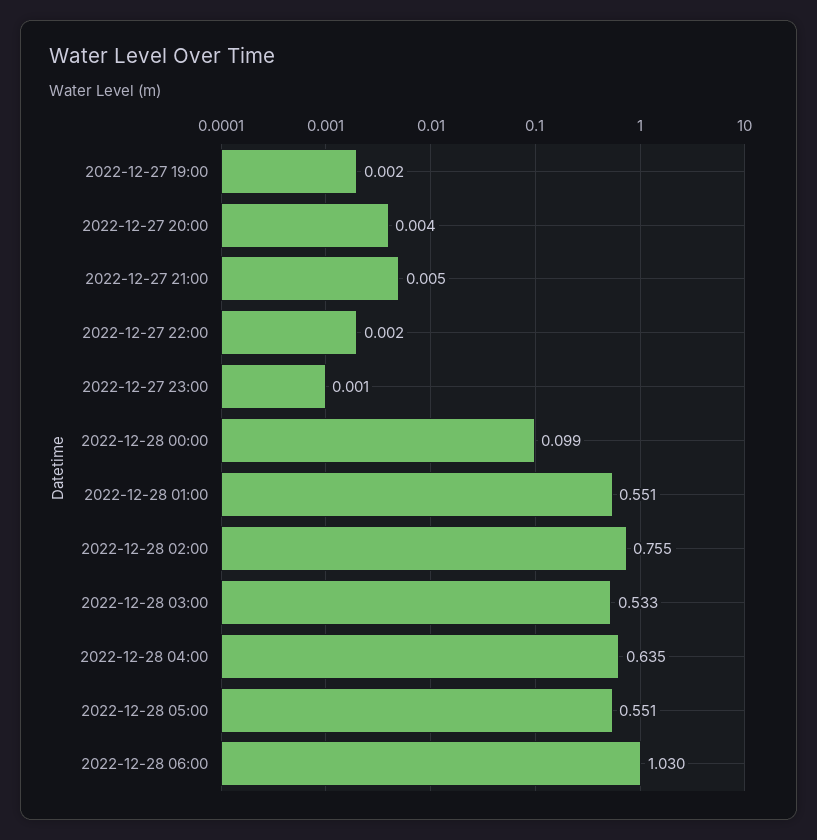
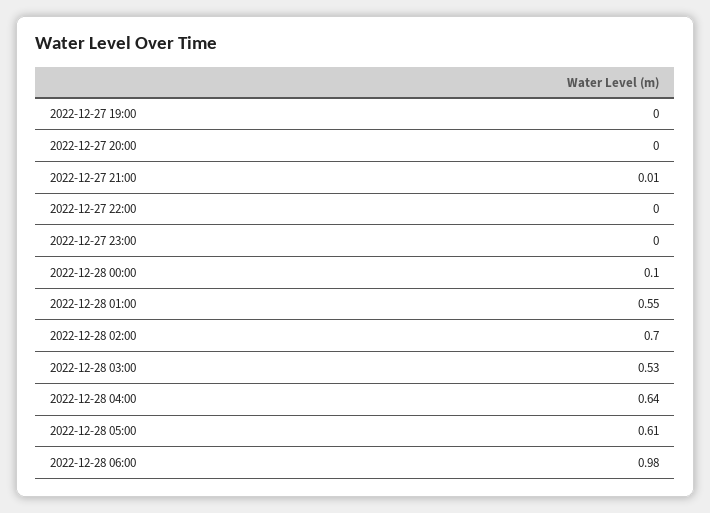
  {
    "2022-12-27 19:00": 0.002,
    "2022-12-27 20:00": 0.004,
    "2022-12-27 21:00": 0.005,
    "2022-12-27 22:00": 0.002,
    "2022-12-27 23:00": 0.001,
    "2022-12-28 00:00": 0.099,
    "2022-12-28 01:00": 0.551,
-   "2022-12-28 02:00": 0.755,
+   "2022-12-28 02:00": 0.7,
    "2022-12-28 03:00": 0.533,
    "2022-12-28 04:00": 0.635,
-   "2022-12-28 05:00": 0.551,
+   "2022-12-28 05:00": 0.61,
-   "2022-12-28 06:00": 1.03
+   "2022-12-28 06:00": 0.98
  }

